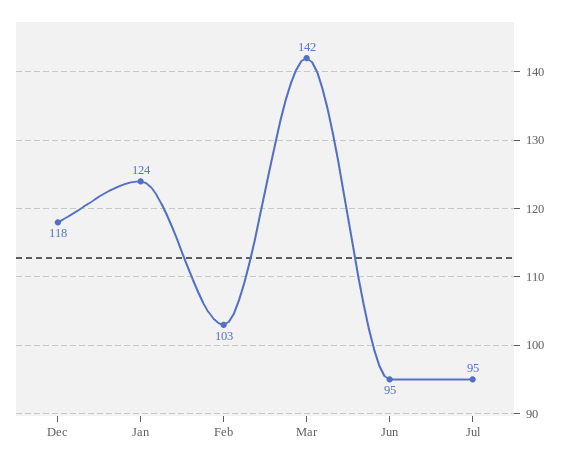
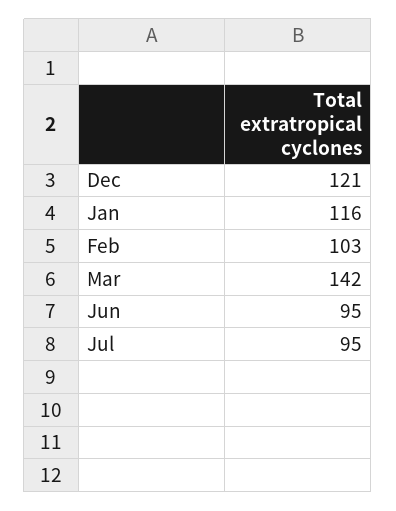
  {
-   "Dec": 118,
+   "Dec": 121,
-   "Jan": 124,
+   "Jan": 116,
    "Feb": 103,
    "Mar": 142,
    "Jun": 95,
    "Jul": 95
  }

